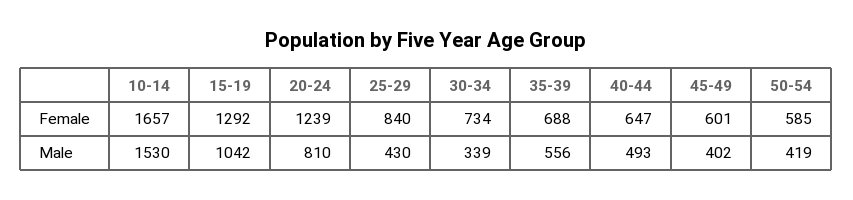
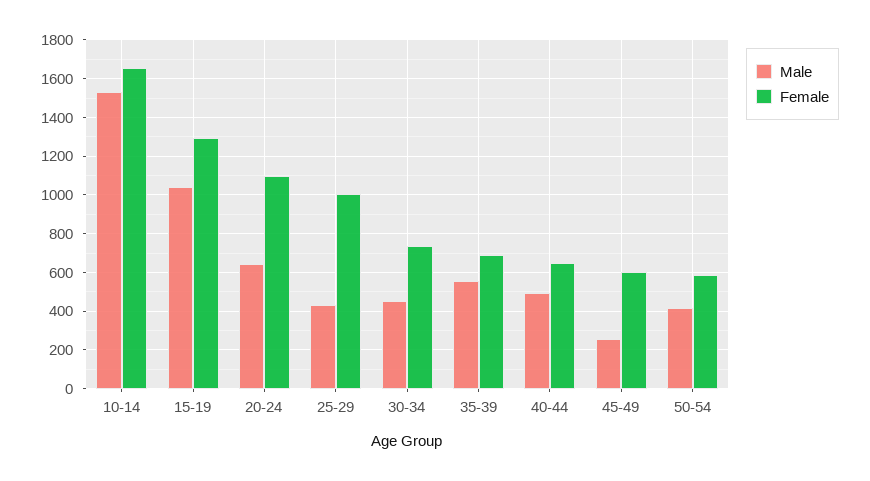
  {
    "Female": {
      "10-14": 1657,
      "15-19": 1292,
-     "20-24": 1239,
+     "20-24": 1100,
-     "25-29": 840,
+     "25-29": 1000,
      "30-34": 734,
      "35-39": 688,
      "40-44": 647,
      "45-49": 601,
      "50-54": 585
    },
    "Male": {
      "10-14": 1530,
      "15-19": 1042,
-     "20-24": 810,
+     "20-24": 650,
      "25-29": 430,
-     "30-34": 339,
+     "30-34": 450,
      "35-39": 556,
      "40-44": 493,
-     "45-49": 402,
+     "45-49": 250,
      "50-54": 419
    }
  }

